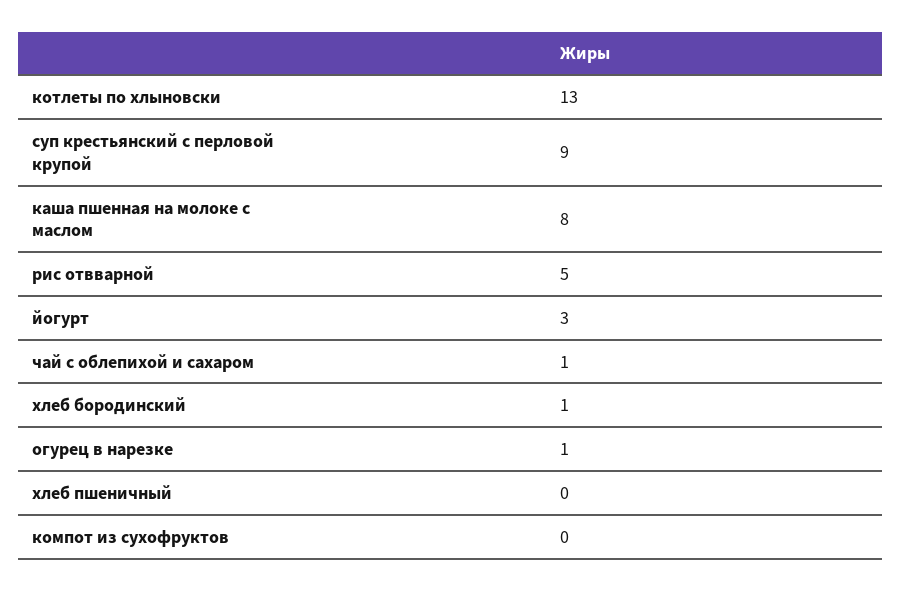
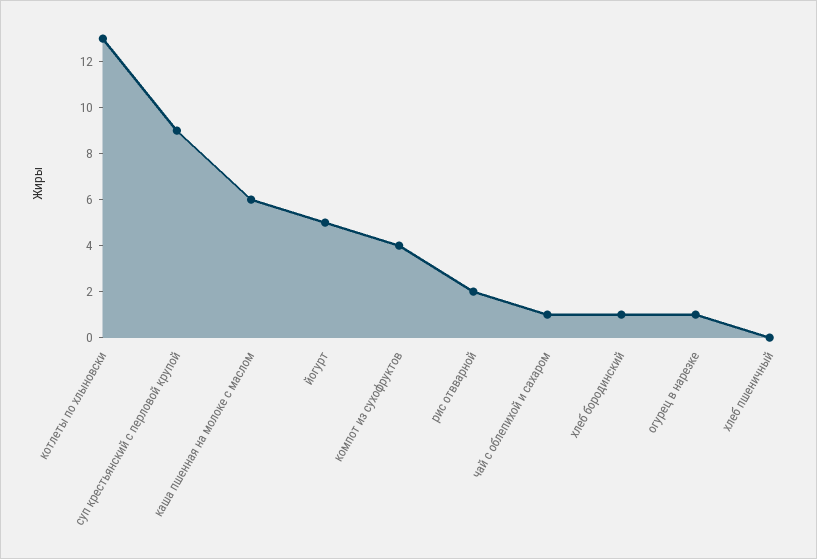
  {
    "котлеты по хлыновски": 13,
    "суп крестьянский с перловой крупой": 9,
-   "каша пшенная на молоке с маслом": 8,
+   "каша пшенная на молоке с маслом": 6,
-   "рис отвварной": 5,
+   "рис отвварной": 2,
-   "йогурт": 3,
+   "йогурт": 5,
    "чай с облепихой и сахаром": 1,
    "хлеб бородинский": 1,
    "огурец в нарезке": 1,
    "хлеб пшеничный": 0,
-   "компот из сухофруктов": 0
+   "компот из сухофруктов": 4
  }

